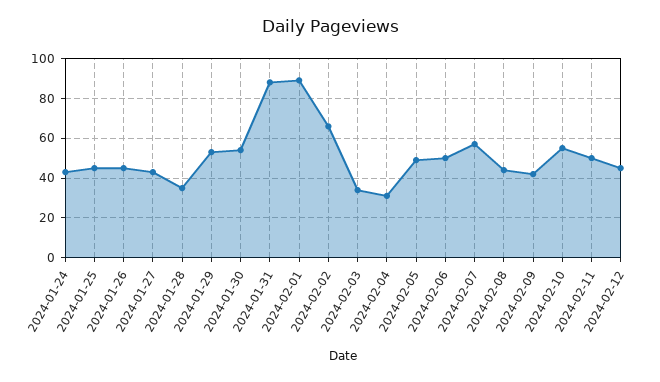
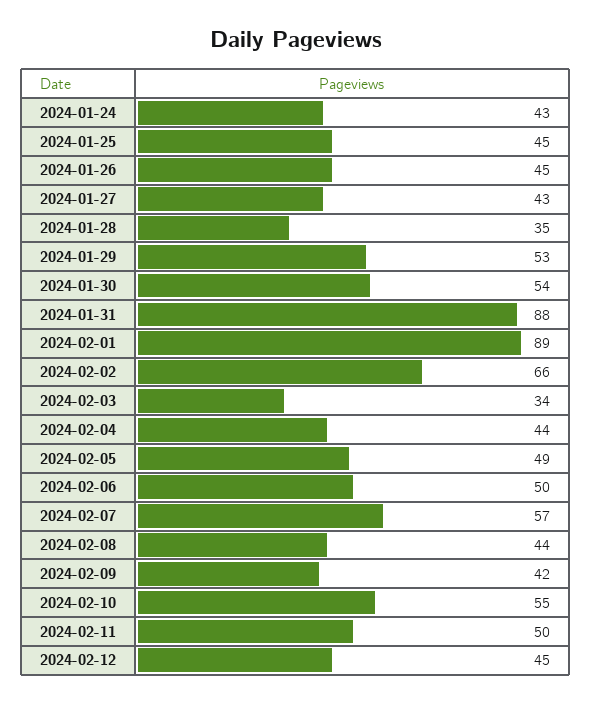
  {
    "2024-01-24": 43,
    "2024-01-25": 45,
    "2024-01-26": 45,
    "2024-01-27": 43,
    "2024-01-28": 35,
    "2024-01-29": 53,
    "2024-01-30": 54,
    "2024-01-31": 88,
    "2024-02-01": 89,
    "2024-02-02": 66,
    "2024-02-03": 34,
-   "2024-02-04": 30,
+   "2024-02-04": 44,
    "2024-02-05": 49,
    "2024-02-06": 50,
    "2024-02-07": 57,
    "2024-02-08": 44,
    "2024-02-09": 42,
    "2024-02-10": 55,
    "2024-02-11": 50,
    "2024-02-12": 45
  }

